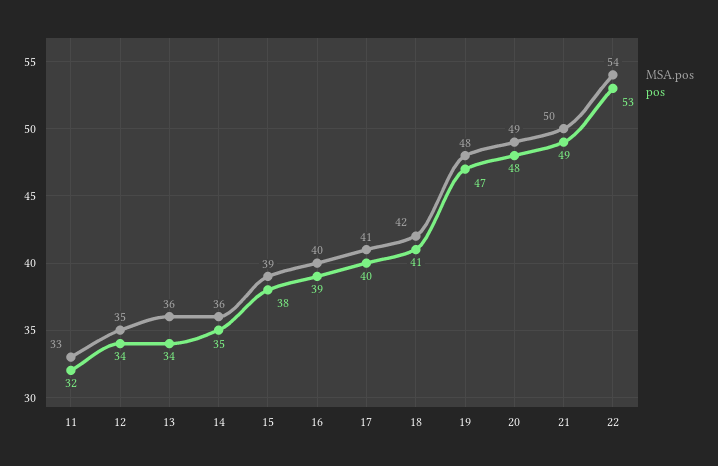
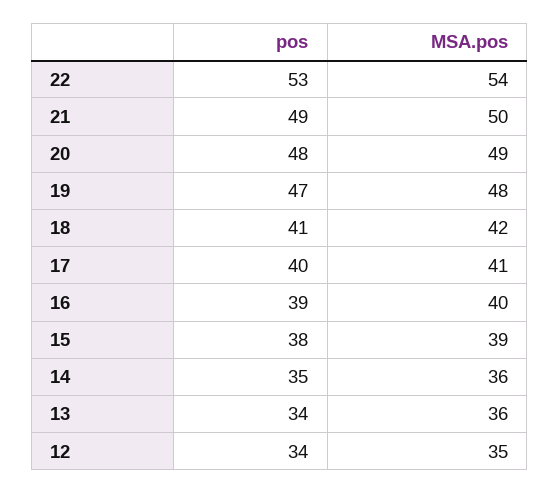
  {
    "MSA.pos": {
-     "11": 33,
      "12": 35,
      "13": 36,
      "14": 36,
      "15": 39,
      "16": 40,
      "17": 41,
      "18": 42,
      "19": 48,
      "20": 49,
      "21": 50,
      "22": 54
    },
    "pos": {
-     "11": 32,
      "12": 34,
      "13": 34,
      "14": 35,
      "15": 38,
      "16": 39,
      "17": 40,
      "18": 41,
      "19": 47,
      "20": 48,
      "21": 49,
      "22": 53
    }
  }

